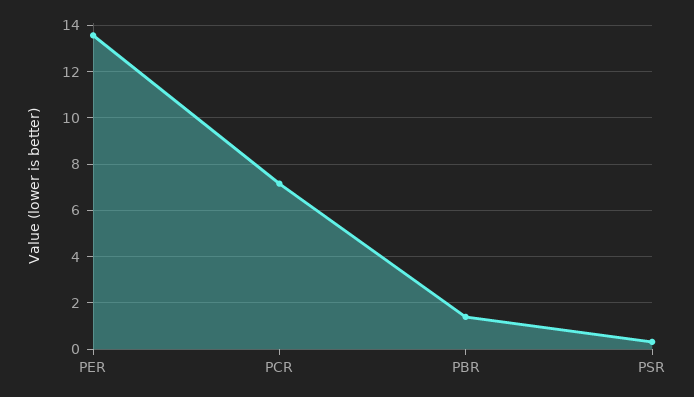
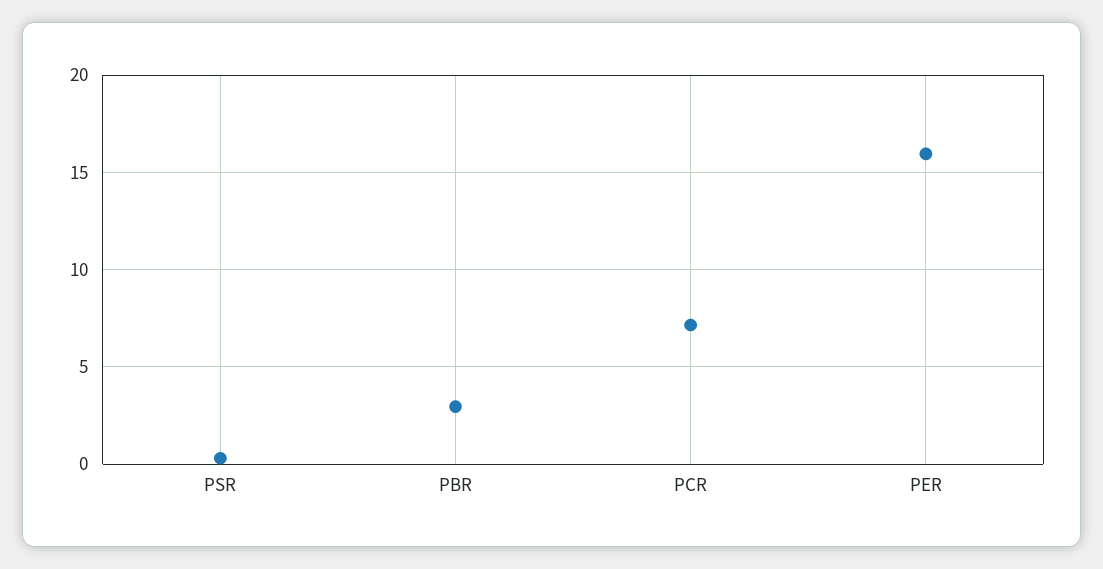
  {
-   "PER": 13.5,
+   "PER": 16,
    "PCR": 7,
-   "PBR": 1.5,
+   "PBR": 3,
    "PSR": 0.5
  }

